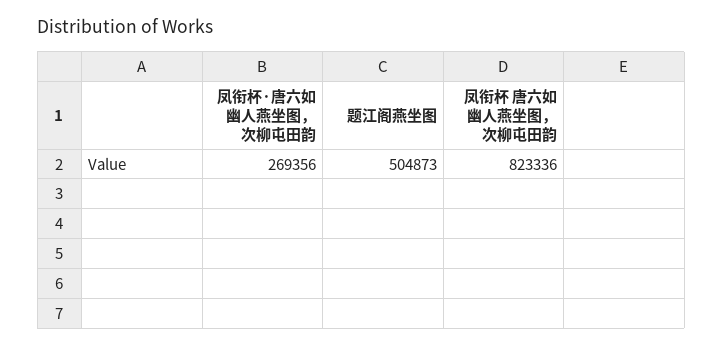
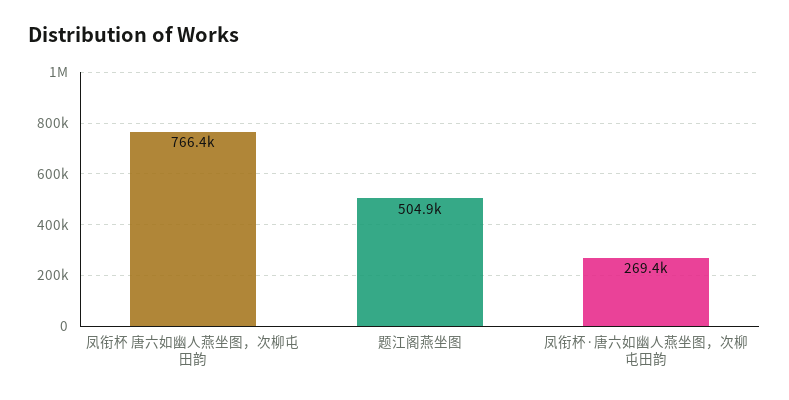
  {
    "凤衔杯·唐六如幽人燕坐图，次柳屯田韵": 269356,
    "题江阁燕坐图": 504873,
-   "凤衔杯 唐六如幽人燕坐图，次柳屯田韵": 823336
+   "凤衔杯 唐六如幽人燕坐图，次柳屯田韵": 766400
  }

